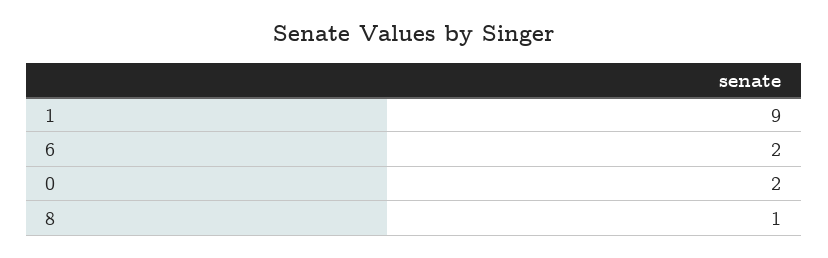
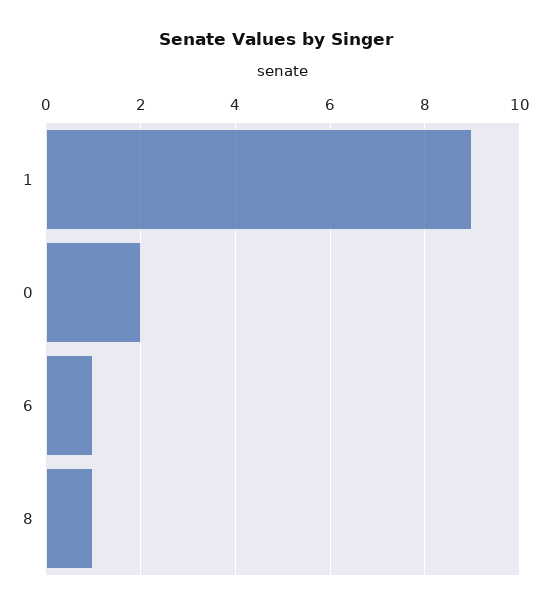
  {
    "1": 9,
-   "6": 2,
+   "6": 1,
    "0": 2,
    "8": 1
  }

